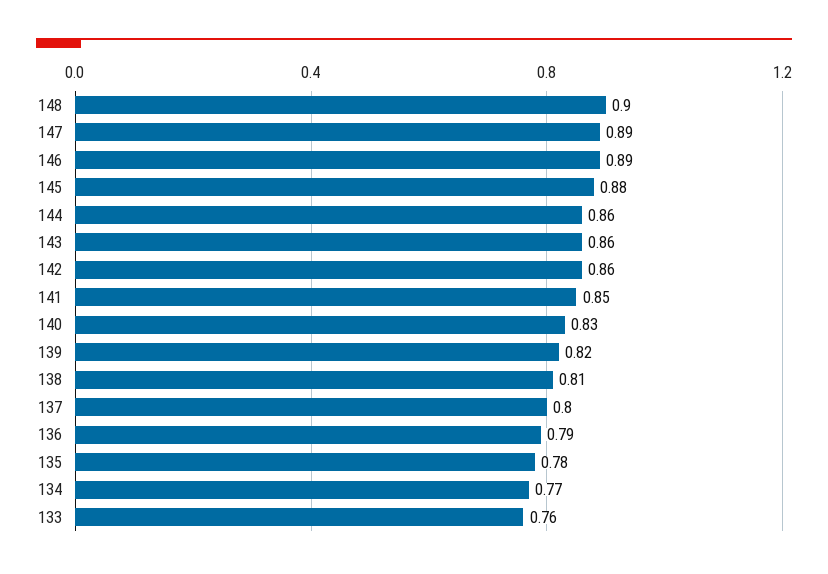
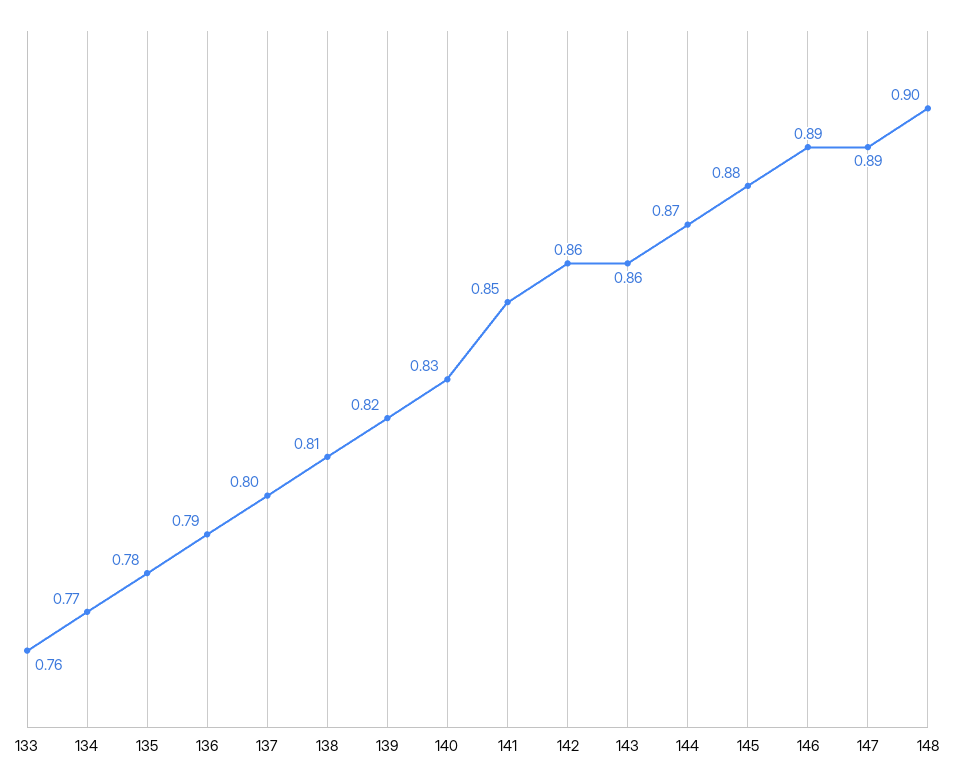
  {
    "148": 0.9,
    "147": 0.89,
    "146": 0.89,
    "145": 0.88,
-   "144": 0.86,
+   "144": 0.87,
    "143": 0.86,
    "142": 0.86,
    "141": 0.85,
    "140": 0.83,
    "139": 0.82,
    "138": 0.81,
    "137": 0.8,
    "136": 0.79,
    "135": 0.78,
    "134": 0.77,
    "133": 0.76
  }

